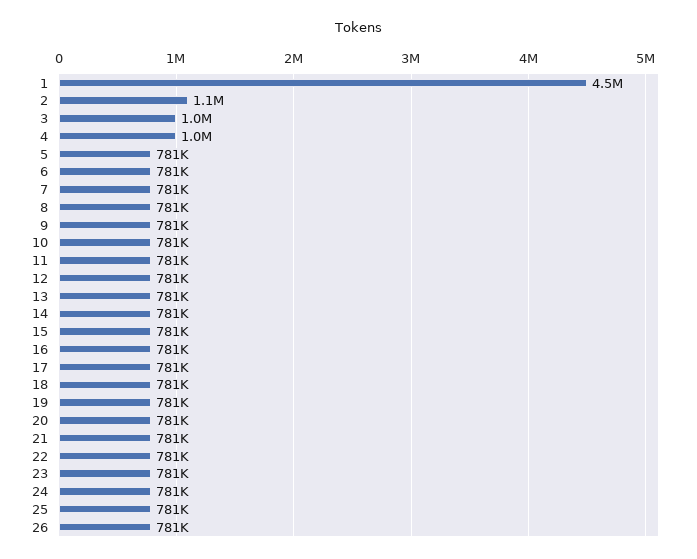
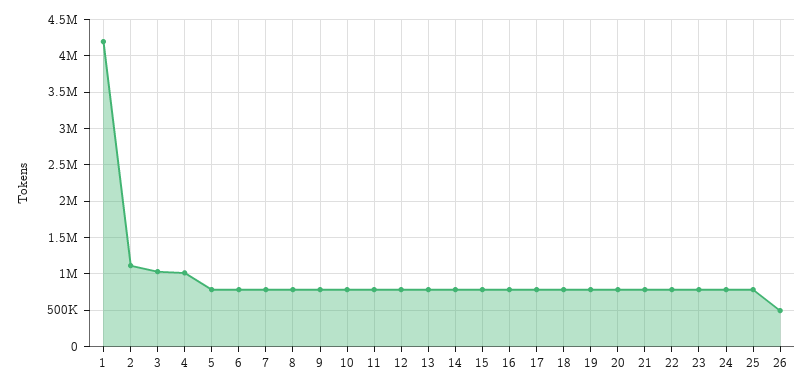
  {
-   "1": 4500000,
+   "1": 4200000,
    "2": 1100000,
    "3": 1000000,
    "4": 1000000,
    "5": 781000,
    "6": 781000,
    "7": 781000,
    "8": 781000,
    "9": 781000,
    "10": 781000,
    "11": 781000,
    "12": 781000,
    "13": 781000,
    "14": 781000,
    "15": 781000,
    "16": 781000,
    "17": 781000,
    "18": 781000,
    "19": 781000,
    "20": 781000,
    "21": 781000,
    "22": 781000,
    "23": 781000,
    "24": 781000,
    "25": 781000,
-   "26": 781000
+   "26": 500000
  }

